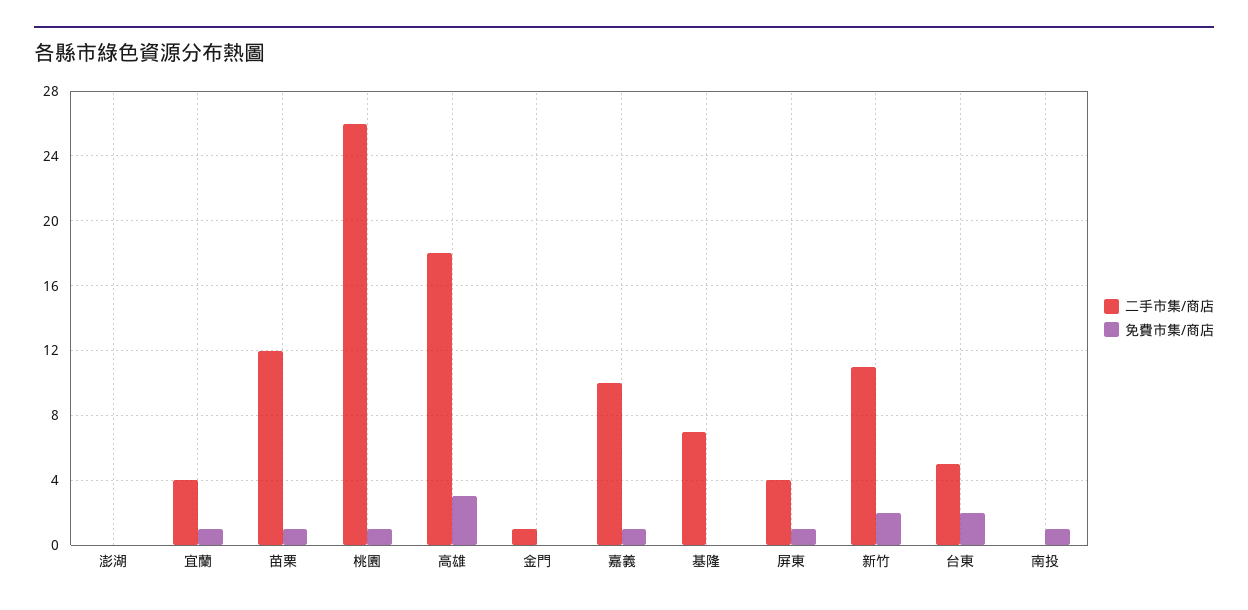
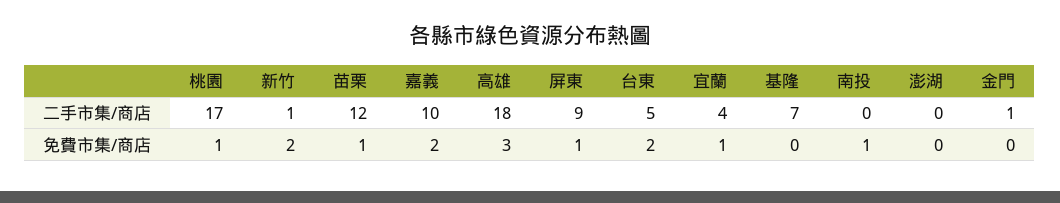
  {
    "二手市集/商店": {
      "澎湖": 0,
      "宜蘭": 4,
      "苗栗": 12,
-     "桃園": 26,
+     "桃園": 17,
      "高雄": 18,
      "金門": 1,
      "嘉義": 10,
      "基隆": 7,
-     "屏東": 4,
+     "屏東": 9,
-     "新竹": 11,
+     "新竹": 1,
      "台東": 5,
      "南投": 0
    },
    "免費市集/商店": {
      "澎湖": 0,
      "宜蘭": 1,
      "苗栗": 1,
      "桃園": 1,
      "高雄": 3,
      "金門": 0,
-     "嘉義": 1,
+     "嘉義": 2,
      "基隆": 0,
      "屏東": 1,
      "新竹": 2,
      "台東": 2,
      "南投": 1
    }
  }

